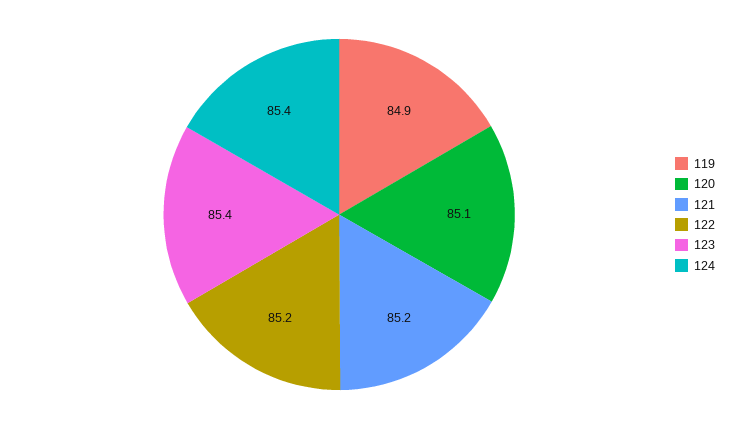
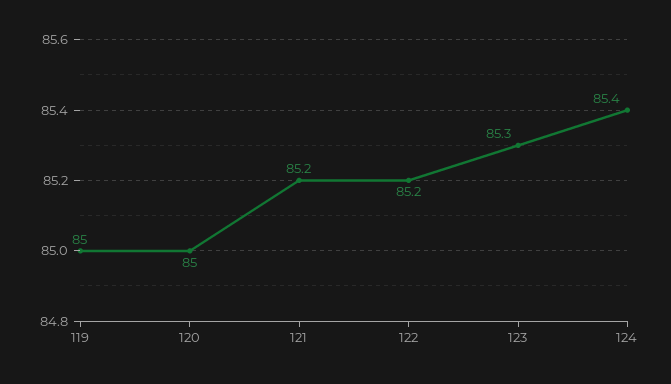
  {
-   "119": 84.9,
+   "119": 85,
-   "120": 85.1,
+   "120": 85,
    "121": 85.2,
    "122": 85.2,
-   "123": 85.4,
+   "123": 85.3,
    "124": 85.4
  }

